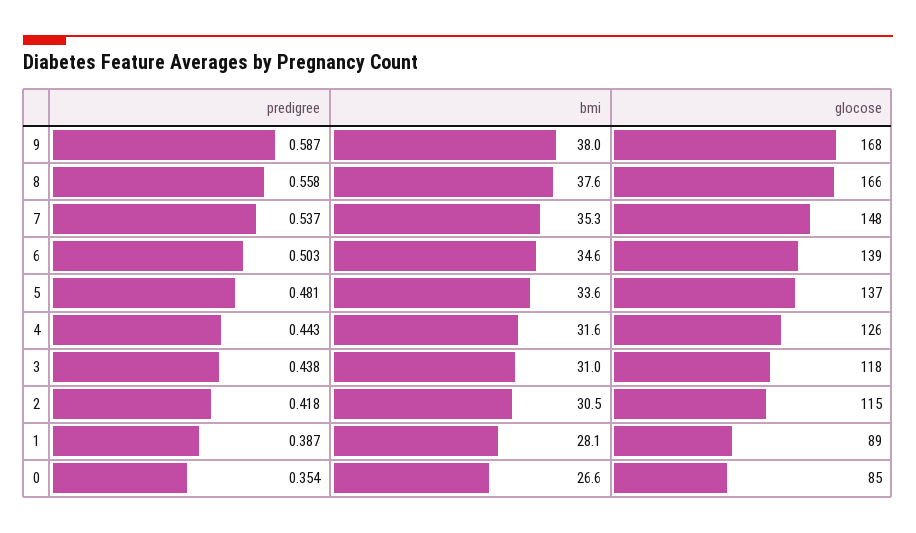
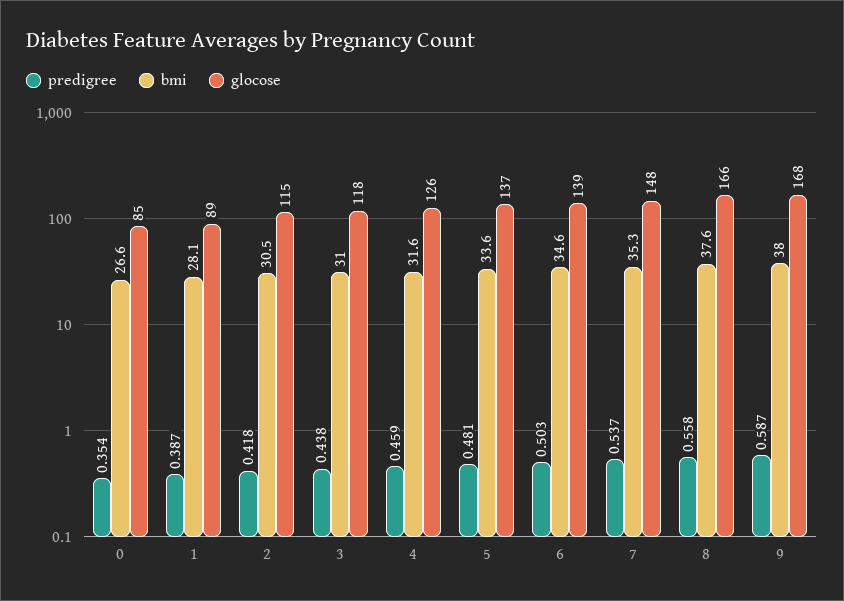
  {
    "predigree": {
      "9": 0.587,
      "8": 0.558,
      "7": 0.537,
      "6": 0.503,
      "5": 0.481,
-     "4": 0.443,
+     "4": 0.459,
      "3": 0.438,
      "2": 0.418,
      "1": 0.387,
      "0": 0.354
    },
    "bmi": {
      "9": 38,
      "8": 37.6,
      "7": 35.3,
      "6": 34.6,
      "5": 33.6,
      "4": 31.6,
      "3": 31,
      "2": 30.5,
      "1": 28.1,
      "0": 26.6
    },
    "glocose": {
      "9": 168,
      "8": 166,
      "7": 148,
      "6": 139,
      "5": 137,
      "4": 126,
      "3": 118,
      "2": 115,
      "1": 89,
      "0": 85
    }
  }

